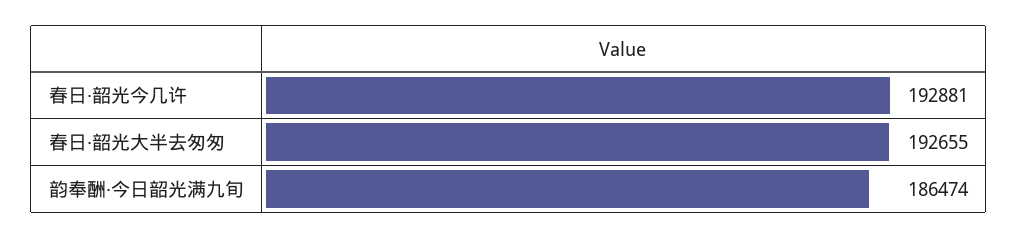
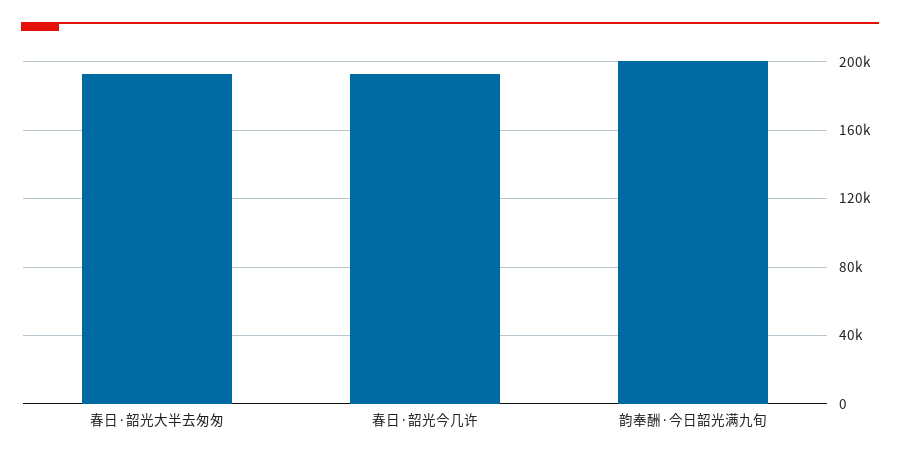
  {
    "春日·韶光今几许": 192881,
    "春日·韶光大半去匆匆": 192655,
-   "韵奉酬·今日韶光满九旬": 186474
+   "韵奉酬·今日韶光满九旬": 200000
  }

